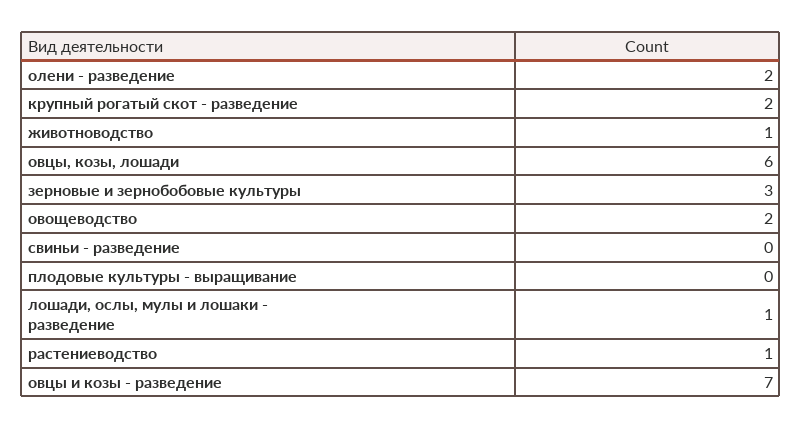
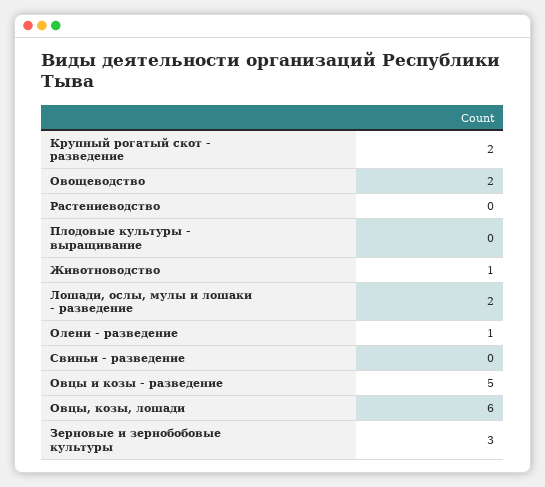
  {
-   "олени - разведение": 2,
+   "олени - разведение": 1,
    "крупный рогатый скот - разведение": 2,
    "животноводство": 1,
    "овцы, козы, лошади": 6,
    "зерновые и зернобобовые культуры": 3,
    "овощеводство": 2,
    "свиньи - разведение": 0,
    "плодовые культуры - выращивание": 0,
-   "лошади, ослы, мулы и лошаки - разведение": 1,
+   "лошади, ослы, мулы и лошаки - разведение": 2,
-   "растениеводство": 1,
+   "растениеводство": 0,
-   "овцы и козы - разведение": 7
+   "овцы и козы - разведение": 5
  }

